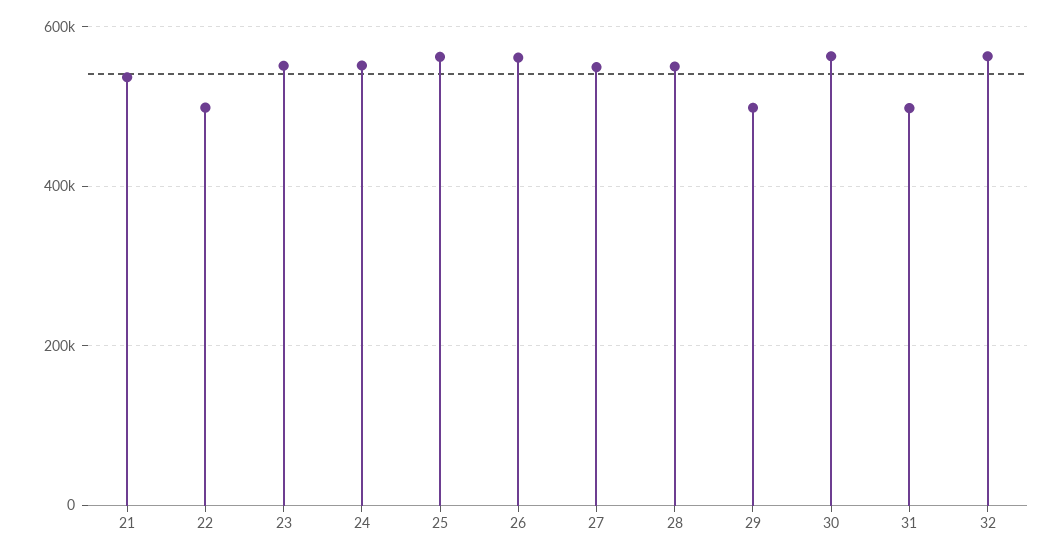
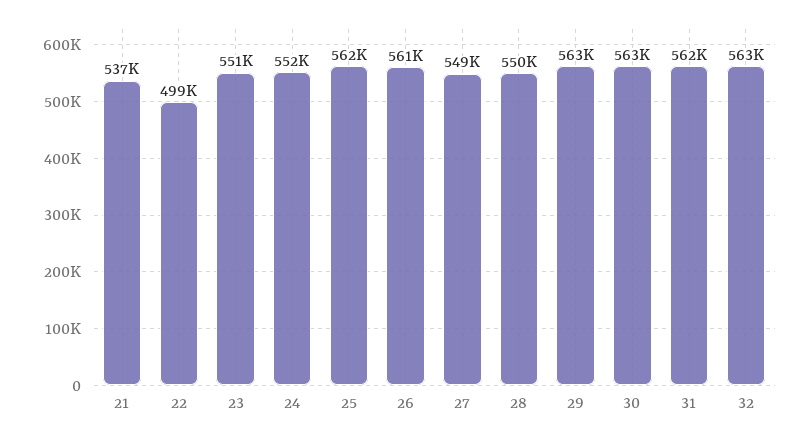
  {
    "21": 537000,
    "22": 499000,
    "23": 551000,
    "24": 552000,
    "25": 562000,
    "26": 561000,
    "27": 549000,
    "28": 550000,
-   "29": 500000,
+   "29": 563000,
    "30": 563000,
-   "31": 500000,
+   "31": 562000,
    "32": 563000
  }

